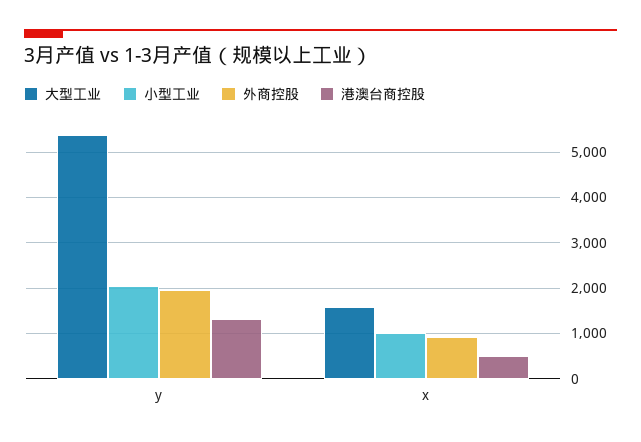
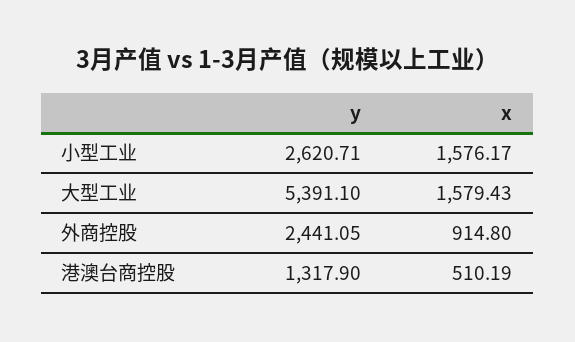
  {
    "大型工业": {
      "y": 5391.1,
      "x": 1579.43
    },
    "小型工业": {
-     "y": 2000,
+     "y": 2620.71,
-     "x": 1000
+     "x": 1576.17
    },
    "外商控股": {
-     "y": 2000,
+     "y": 2441.05,
      "x": 914.8
    },
    "港澳台商控股": {
      "y": 1317.9,
      "x": 510.19
    }
  }

